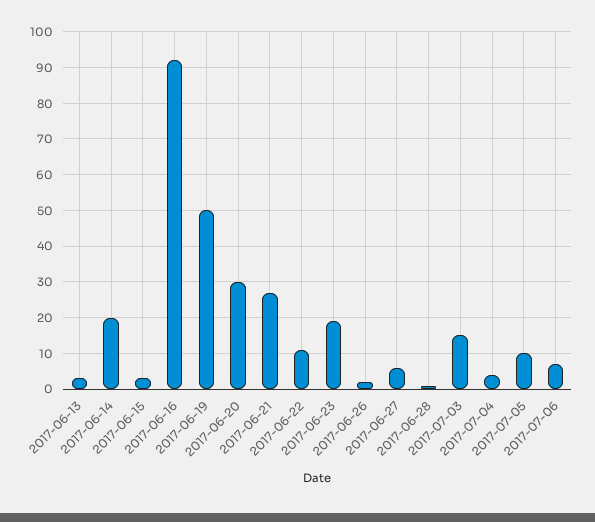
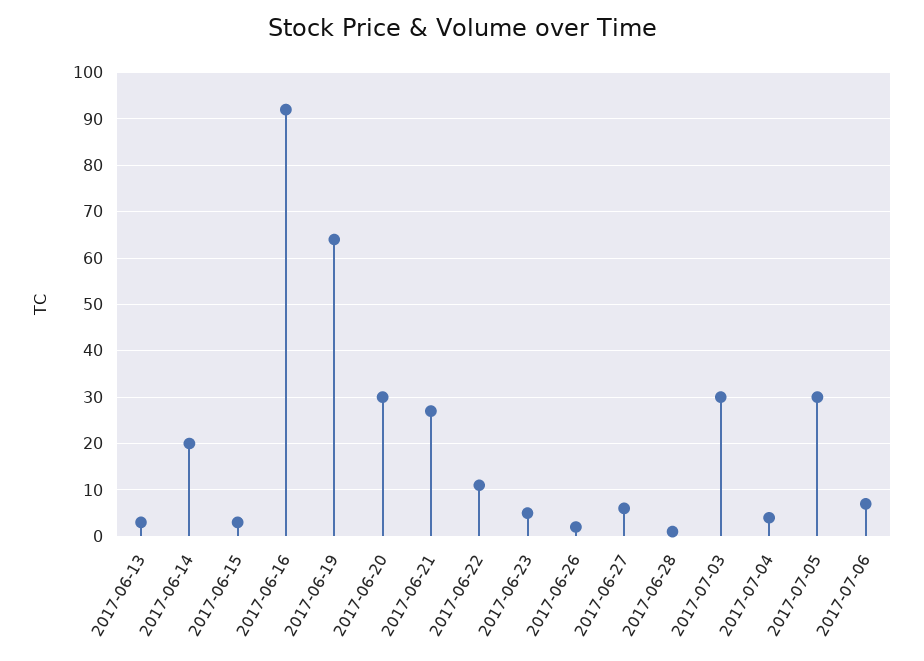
  {
    "2017-06-13": 5,
    "2017-06-14": 20,
    "2017-06-15": 5,
    "2017-06-16": 90,
-   "2017-06-19": 50,
+   "2017-06-19": 65,
    "2017-06-20": 30,
    "2017-06-21": 25,
    "2017-06-22": 10,
-   "2017-06-23": 20,
+   "2017-06-23": 5,
    "2017-06-26": 0,
    "2017-06-27": 5,
    "2017-06-28": 0,
-   "2017-07-03": 15,
+   "2017-07-03": 30,
    "2017-07-04": 5,
-   "2017-07-05": 10,
+   "2017-07-05": 30,
    "2017-07-06": 5
  }

